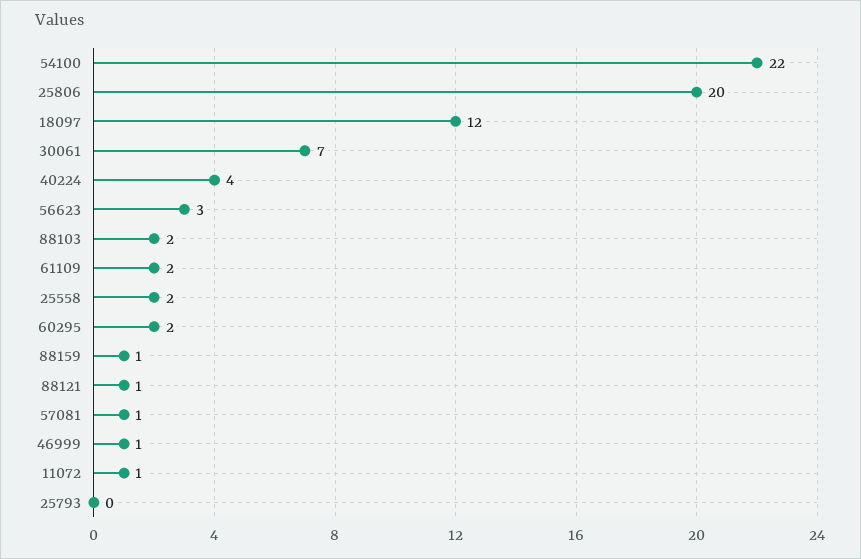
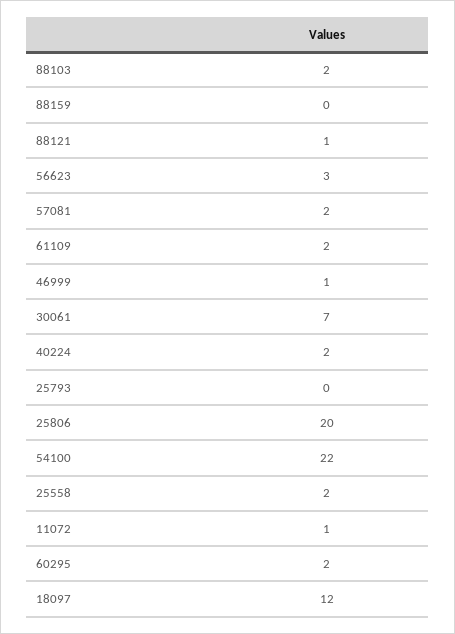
  {
    "54100": 22,
    "25806": 20,
    "18097": 12,
    "30061": 7,
-   "40224": 4,
+   "40224": 2,
    "56623": 3,
    "88103": 2,
    "61109": 2,
    "25558": 2,
    "60295": 2,
-   "88159": 1,
+   "88159": 0,
    "88121": 1,
-   "57081": 1,
+   "57081": 2,
    "46999": 1,
    "11072": 1,
    "25793": 0
  }

